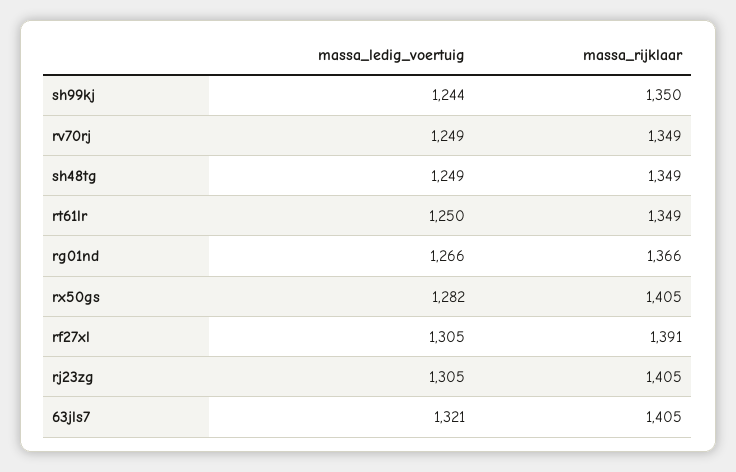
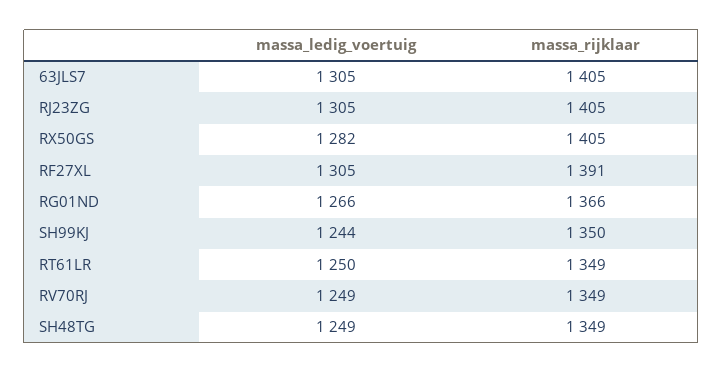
  {
    "massa_ledig_voertuig": {
      "sh99kj": 1244,
      "rv70rj": 1249,
      "sh48tg": 1249,
      "rt61lr": 1250,
      "rg01nd": 1266,
      "rx50gs": 1282,
      "rf27xl": 1305,
      "rj23zg": 1305,
-     "63jls7": 1321
+     "63jls7": 1305
    },
    "massa_rijklaar": {
      "sh99kj": 1350,
      "rv70rj": 1349,
      "sh48tg": 1349,
      "rt61lr": 1349,
      "rg01nd": 1366,
      "rx50gs": 1405,
      "rf27xl": 1391,
      "rj23zg": 1405,
      "63jls7": 1405
    }
  }

